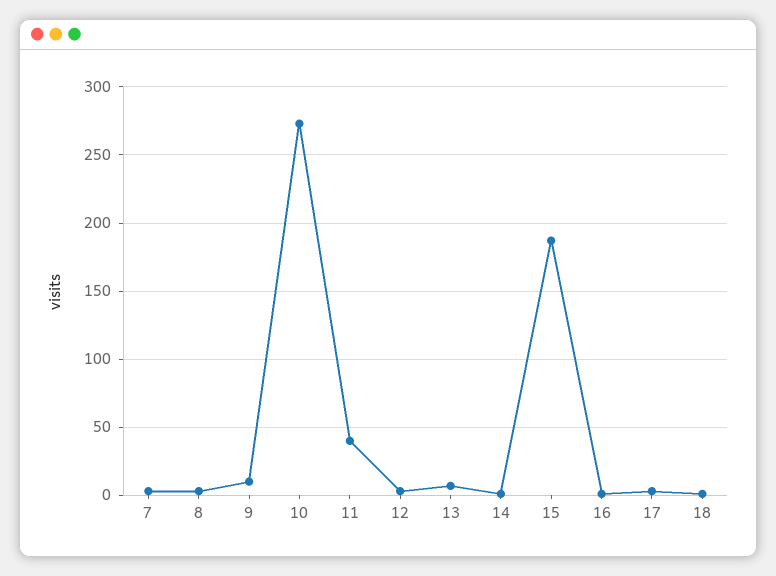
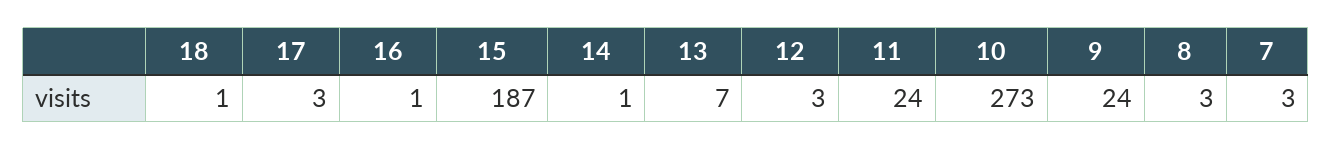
  {
    "7": 3,
    "8": 3,
-   "9": 10,
+   "9": 24,
    "10": 273,
-   "11": 40,
+   "11": 24,
    "12": 3,
    "13": 7,
    "14": 1,
    "15": 187,
    "16": 1,
    "17": 3,
    "18": 1
  }

